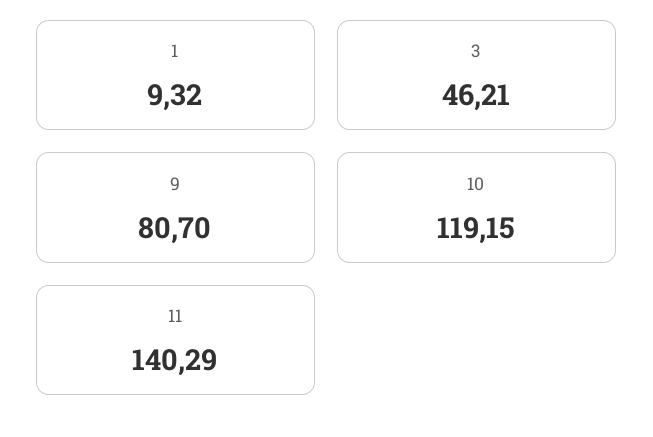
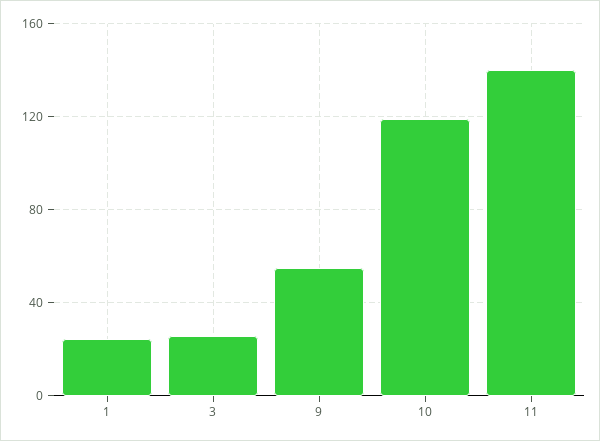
  {
-   "1": 9.32,
+   "1": 25,
-   "3": 46.21,
+   "3": 25,
-   "9": 80.7,
+   "9": 55,
    "10": 119.15,
    "11": 140.29
  }

